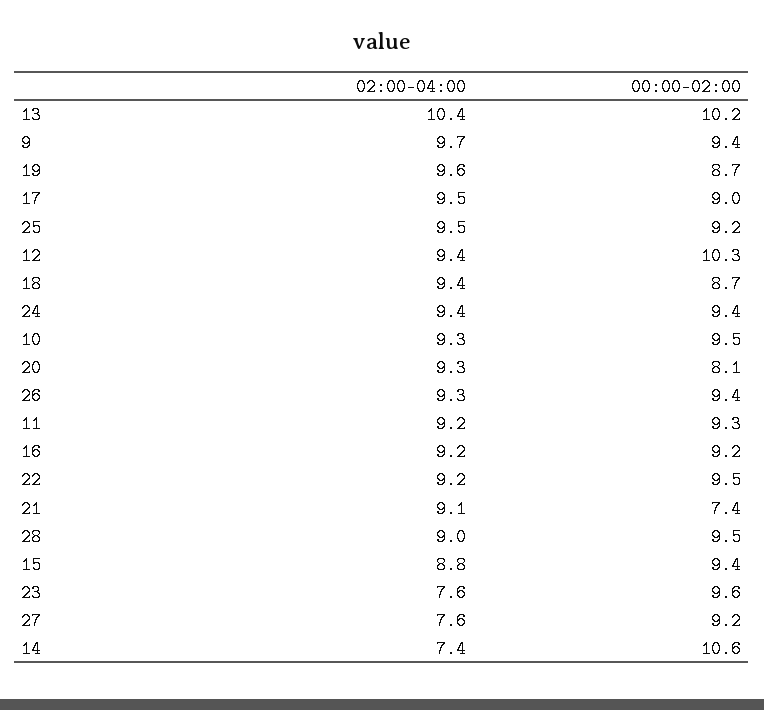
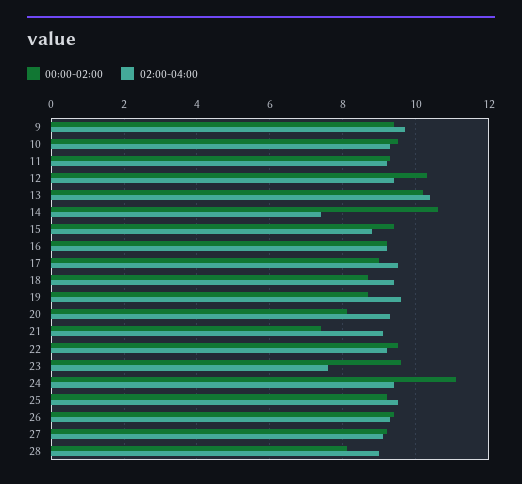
  {
    "02:00-04:00": {
      "13": 10.4,
      "9": 9.7,
      "19": 9.6,
      "17": 9.5,
      "25": 9.5,
      "12": 9.4,
      "18": 9.4,
      "24": 9.4,
      "10": 9.3,
      "20": 9.3,
      "26": 9.3,
      "11": 9.2,
      "16": 9.2,
      "22": 9.2,
      "21": 9.1,
      "28": 9,
      "15": 8.8,
      "23": 7.6,
-     "27": 7.6,
+     "27": 9,
      "14": 7.4
    },
    "00:00-02:00": {
      "13": 10.2,
      "9": 9.4,
      "19": 8.7,
      "17": 9,
      "25": 9.2,
      "12": 10.3,
      "18": 8.7,
-     "24": 9.4,
+     "24": 11,
      "10": 9.5,
      "20": 8.1,
      "26": 9.4,
      "11": 9.3,
      "16": 9.2,
      "22": 9.5,
      "21": 7.4,
-     "28": 9.5,
+     "28": 8,
      "15": 9.4,
      "23": 9.6,
      "27": 9.2,
      "14": 10.6
    }
  }

